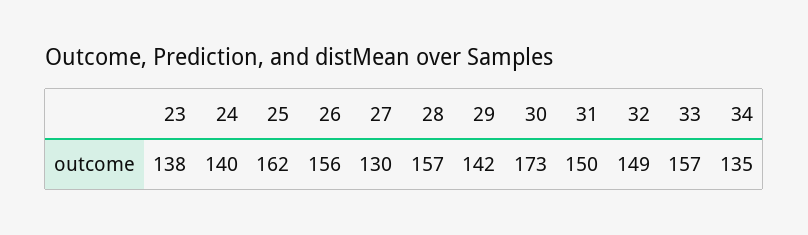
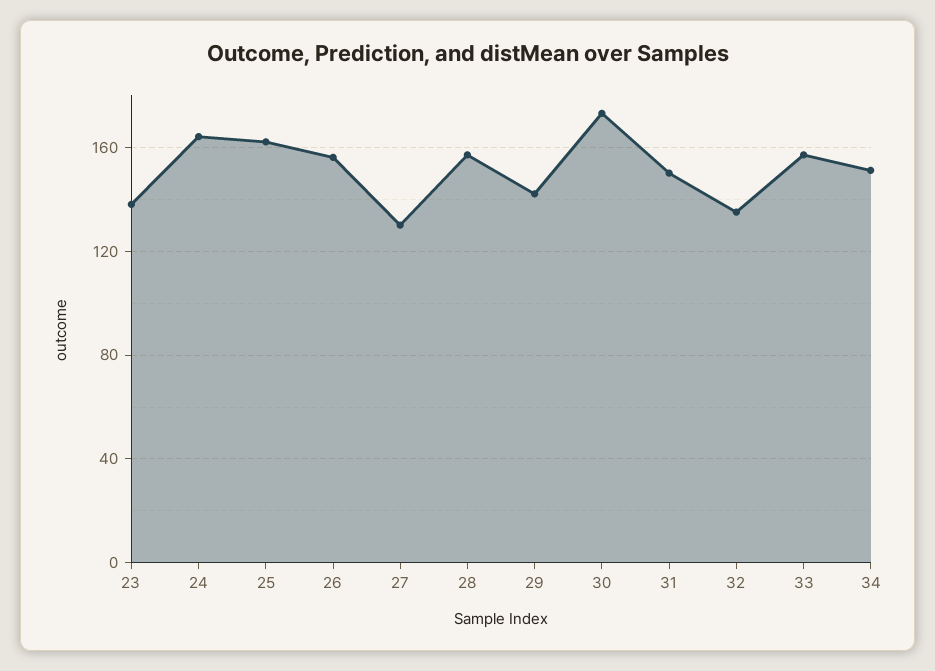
  {
    "23": 138,
-   "24": 140,
+   "24": 165,
    "25": 162,
    "26": 156,
    "27": 130,
    "28": 157,
    "29": 142,
    "30": 173,
    "31": 150,
-   "32": 149,
+   "32": 135,
    "33": 157,
-   "34": 135
+   "34": 150
  }

